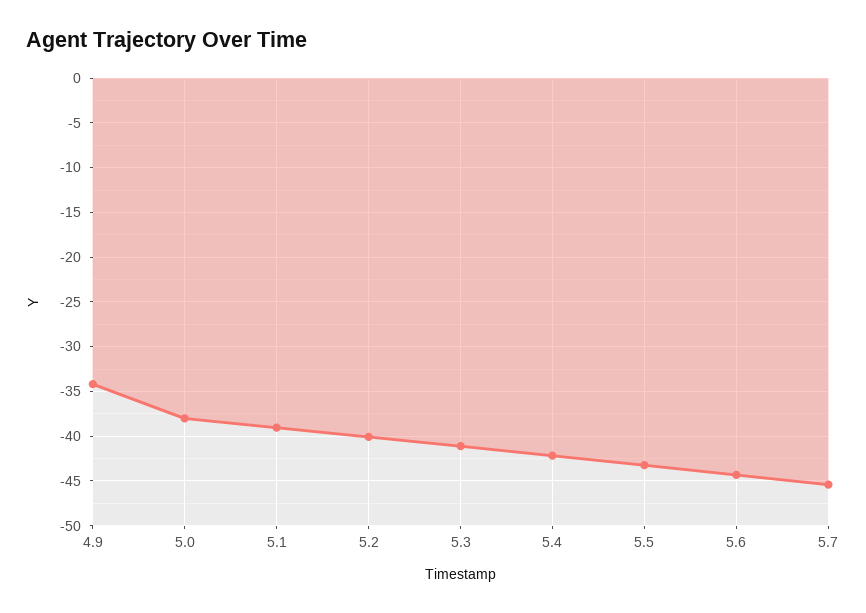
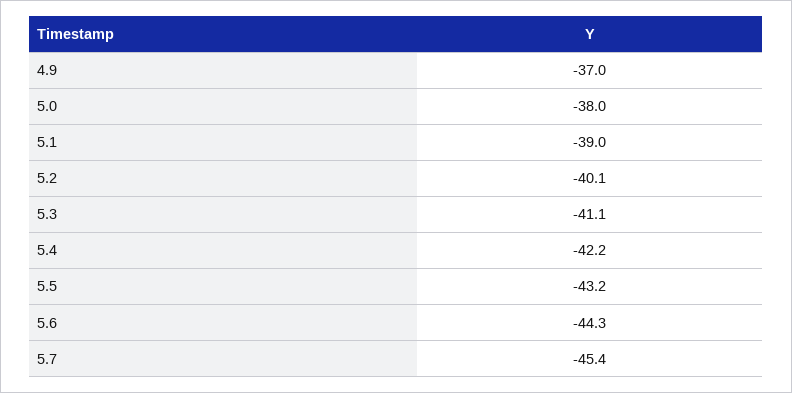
  {
-   "4.9": -34,
+   "4.9": -37,
    "5.0": -38,
    "5.1": -39,
    "5.2": -40.1,
    "5.3": -41.1,
    "5.4": -42.2,
    "5.5": -43.2,
    "5.6": -44.3,
    "5.7": -45.4
  }

